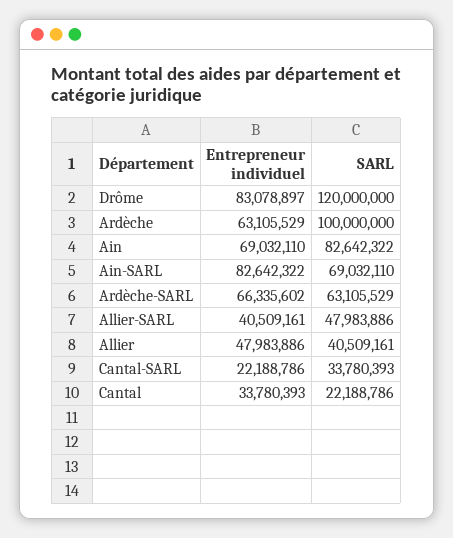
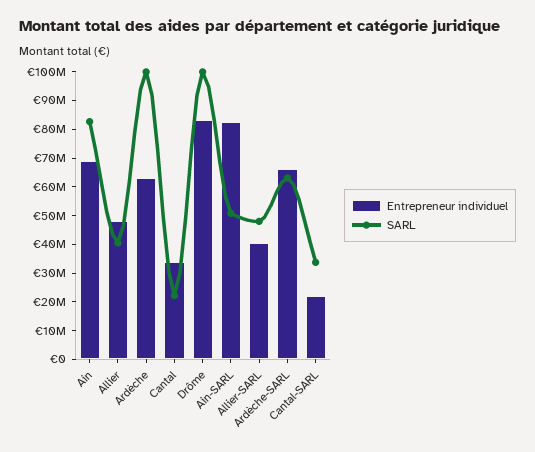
  {
    "Entrepreneur individuel": {
      "Drôme": 83078897,
      "Ardèche": 63105529,
      "Ain": 69032110,
      "Ain-SARL": 82642322,
      "Ardèche-SARL": 66335602,
      "Allier-SARL": 40509161,
      "Allier": 47983886,
      "Cantal-SARL": 22188786,
      "Cantal": 33780393
    },
    "SARL": {
-     "Drôme": 120000000,
+     "Drôme": 100000000,
      "Ardèche": 100000000,
      "Ain": 82642322,
-     "Ain-SARL": 69032110,
+     "Ain-SARL": 50000000,
      "Ardèche-SARL": 63105529,
      "Allier-SARL": 47983886,
      "Allier": 40509161,
      "Cantal-SARL": 33780393,
      "Cantal": 22188786
    }
  }

